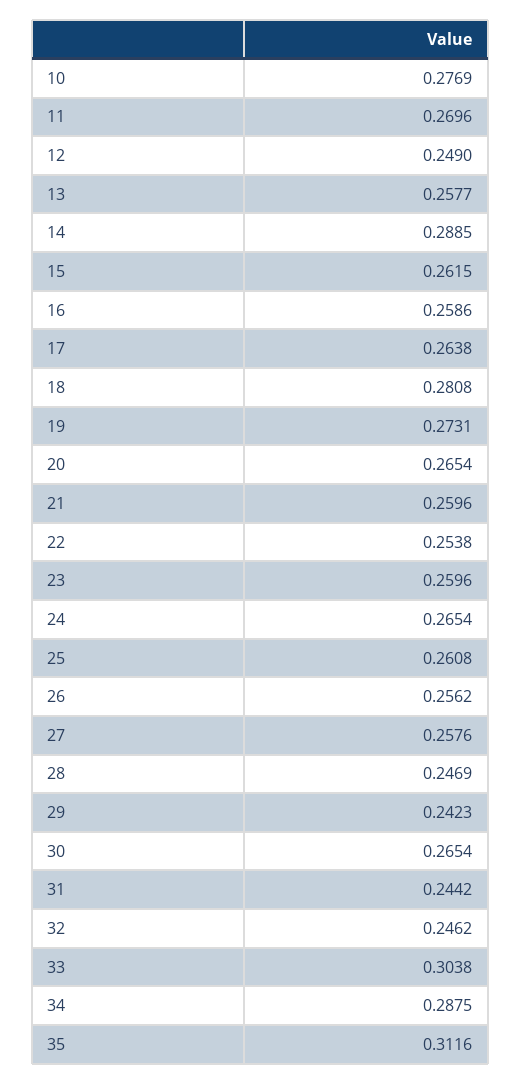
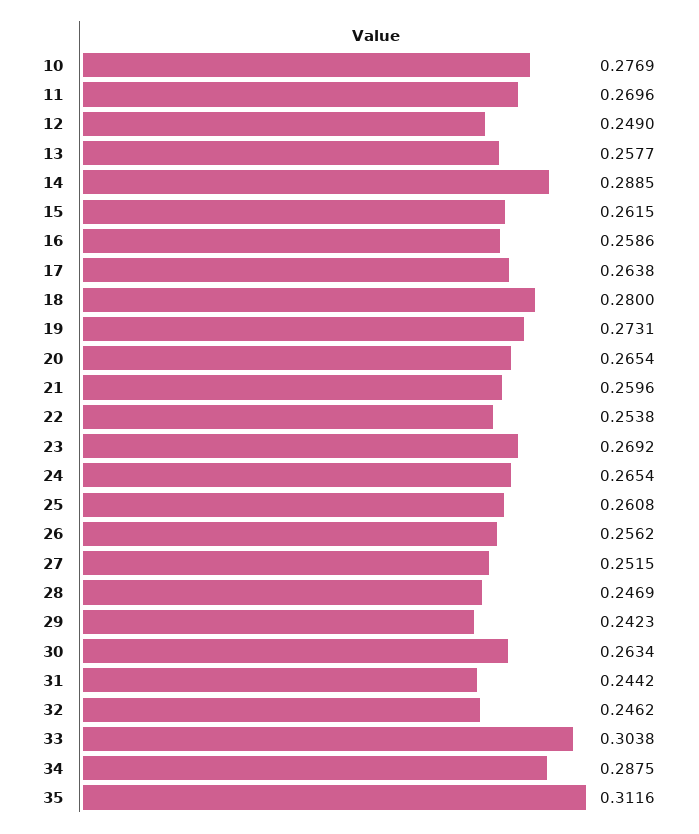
  {
    "10": 0.2769,
    "11": 0.2696,
    "12": 0.249,
    "13": 0.2577,
    "14": 0.2885,
    "15": 0.2615,
    "16": 0.2586,
    "17": 0.2638,
-   "18": 0.2808,
+   "18": 0.28,
    "19": 0.2731,
    "20": 0.2654,
    "21": 0.2596,
    "22": 0.2538,
-   "23": 0.2596,
+   "23": 0.2692,
    "24": 0.2654,
    "25": 0.2608,
    "26": 0.2562,
-   "27": 0.2576,
+   "27": 0.2515,
    "28": 0.2469,
    "29": 0.2423,
-   "30": 0.2654,
+   "30": 0.2634,
    "31": 0.2442,
    "32": 0.2462,
    "33": 0.3038,
    "34": 0.2875,
    "35": 0.3116
  }

